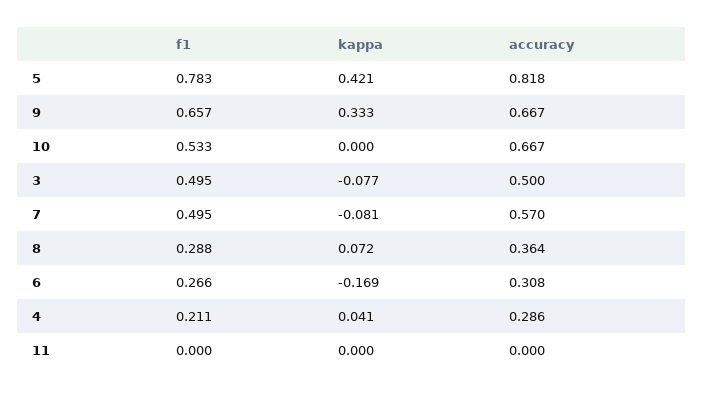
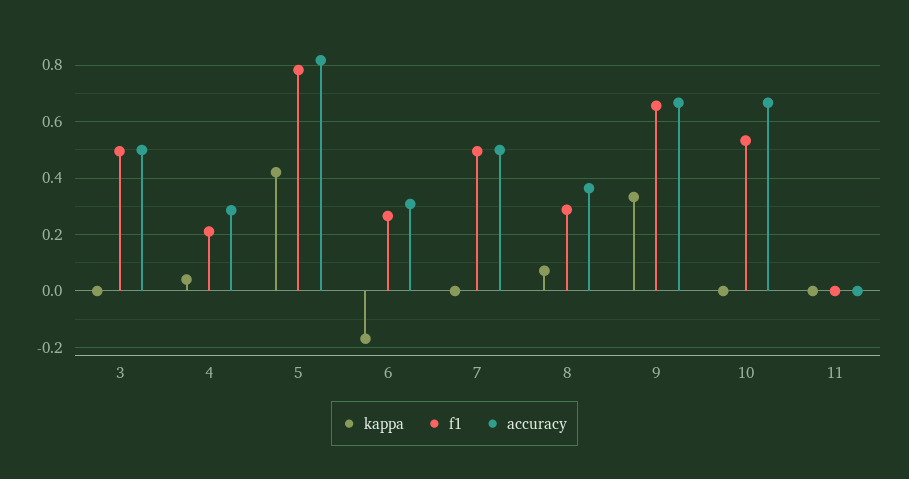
  {
    "f1": {
      "5": 0.783,
      "9": 0.657,
      "10": 0.533,
      "3": 0.495,
      "7": 0.495,
      "8": 0.288,
      "6": 0.266,
      "4": 0.211,
      "11": 0
    },
    "kappa": {
      "5": 0.421,
      "9": 0.333,
      "10": 0,
-     "3": -0.077,
+     "3": 0,
-     "7": -0.081,
+     "7": 0,
      "8": 0.072,
      "6": -0.169,
      "4": 0.041,
      "11": 0
    },
    "accuracy": {
      "5": 0.818,
      "9": 0.667,
      "10": 0.667,
      "3": 0.5,
-     "7": 0.57,
+     "7": 0.5,
      "8": 0.364,
      "6": 0.308,
      "4": 0.286,
      "11": 0
    }
  }

